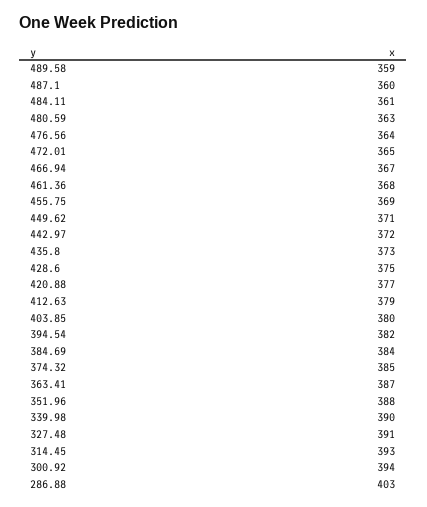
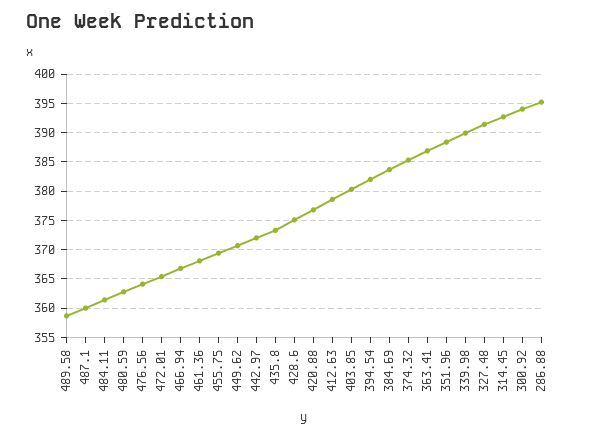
  {
    "489.58": 359,
    "487.1": 360,
    "484.11": 361,
    "480.59": 363,
    "476.56": 364,
    "472.01": 365,
    "466.94": 367,
    "461.36": 368,
    "455.75": 369,
    "449.62": 371,
    "442.97": 372,
    "435.8": 373,
    "428.6": 375,
    "420.88": 377,
    "412.63": 379,
    "403.85": 380,
    "394.54": 382,
    "384.69": 384,
    "374.32": 385,
    "363.41": 387,
    "351.96": 388,
    "339.98": 390,
    "327.48": 391,
    "314.45": 393,
    "300.92": 394,
-   "286.88": 403
+   "286.88": 395
  }

